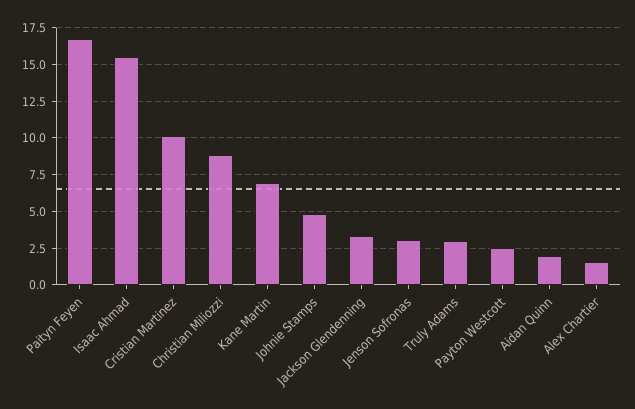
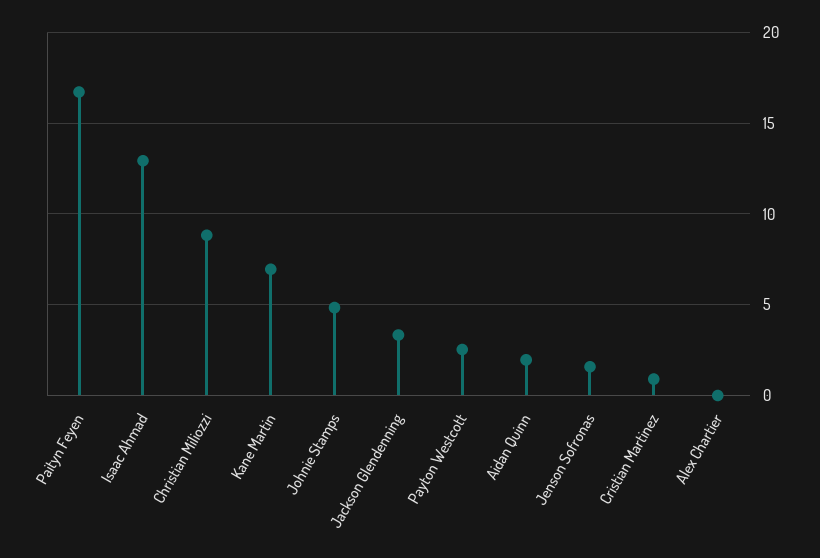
  {
    "Paityn Feyen": 16.5,
-   "Isaac Ahmad": 15.5,
+   "Isaac Ahmad": 13,
-   "Cristian Martinez": 10,
+   "Cristian Martinez": 1,
    "Christian Miliozzi": 9,
    "Kane Martin": 7,
    "Johnie Stamps": 5,
    "Jackson Glendenning": 3.5,
-   "Jenson Sofronas": 3,
+   "Jenson Sofronas": 1.5,
-   "Truly Adams": 3,
    "Payton Westcott": 2.5,
    "Aidan Quinn": 2,
-   "Alex Chartier": 1.5
+   "Alex Chartier": 0
  }

